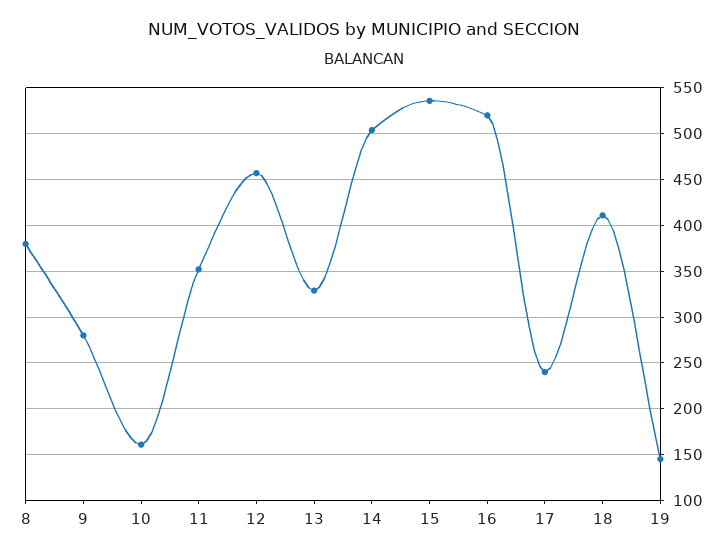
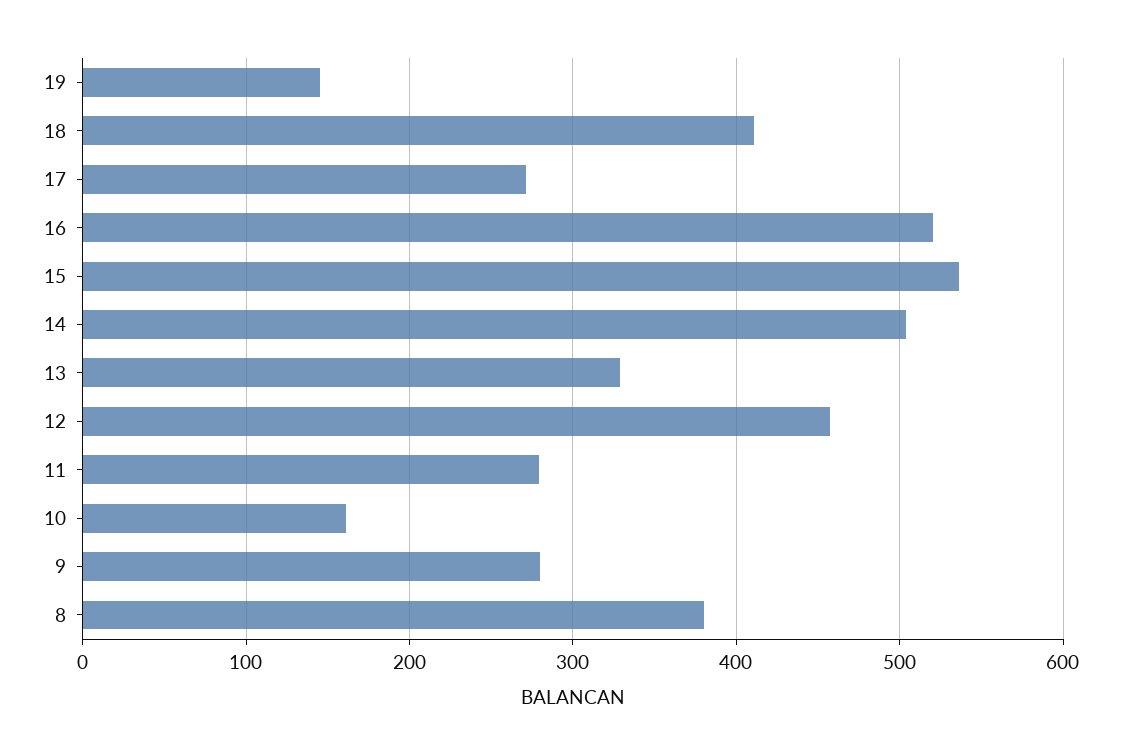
  {
    "8": 380,
    "9": 280,
    "10": 160,
-   "11": 350,
+   "11": 280,
    "12": 460,
    "13": 330,
    "14": 500,
    "15": 540,
    "16": 520,
-   "17": 240,
+   "17": 270,
    "18": 410,
    "19": 150
  }

